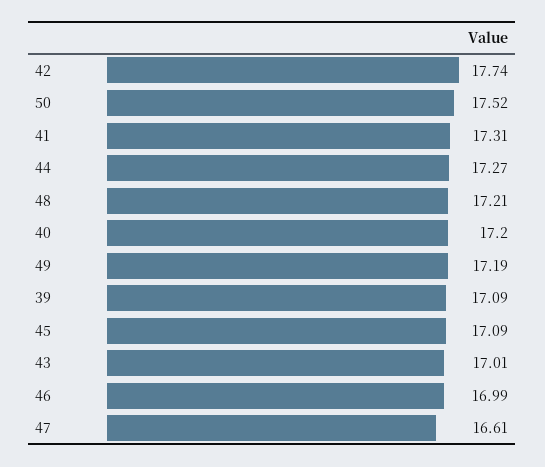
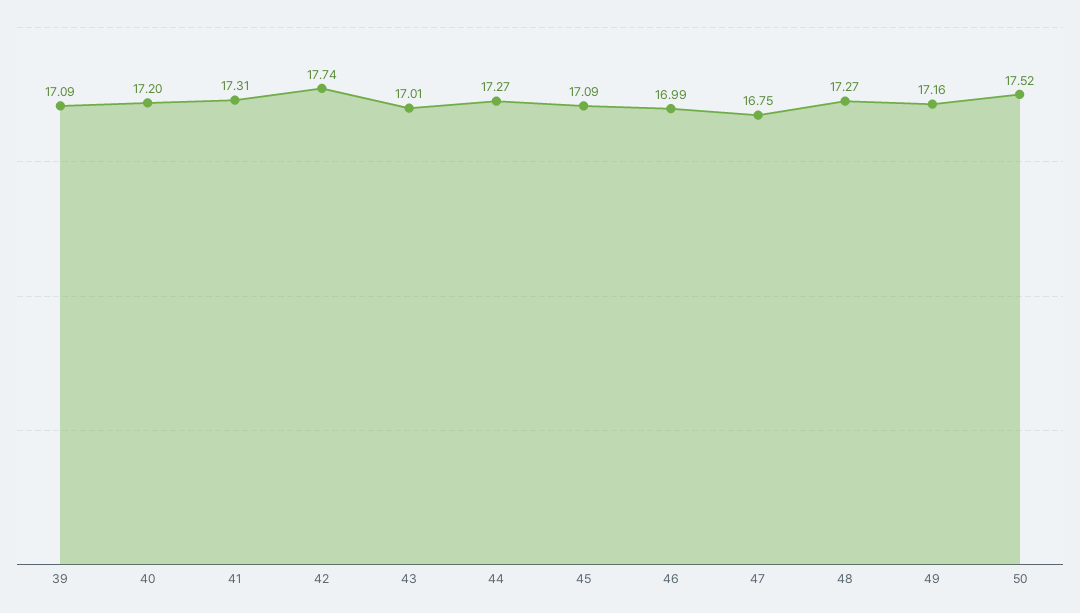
  {
    "42": 17.74,
    "50": 17.52,
    "41": 17.31,
    "44": 17.27,
-   "48": 17.21,
+   "48": 17.27,
    "40": 17.2,
-   "49": 17.19,
+   "49": 17.16,
    "39": 17.09,
    "45": 17.09,
    "43": 17.01,
    "46": 16.99,
-   "47": 16.61
+   "47": 16.75
  }

